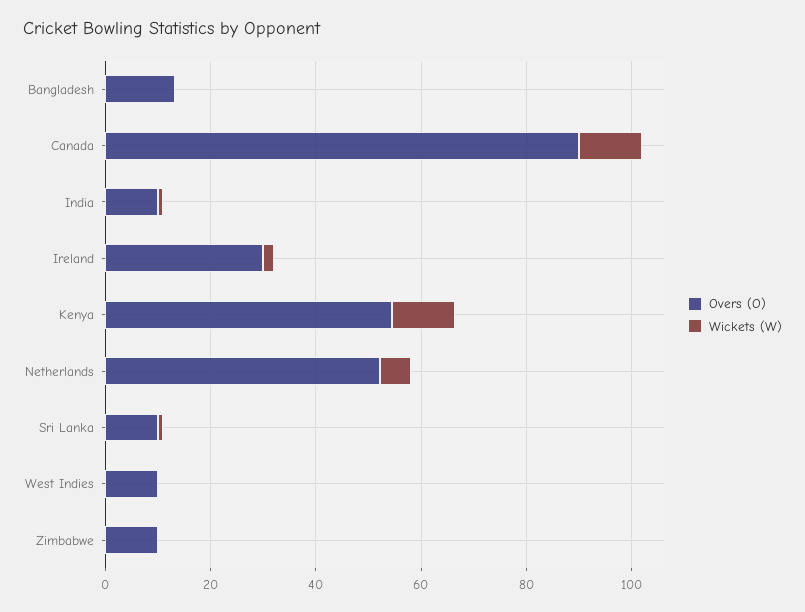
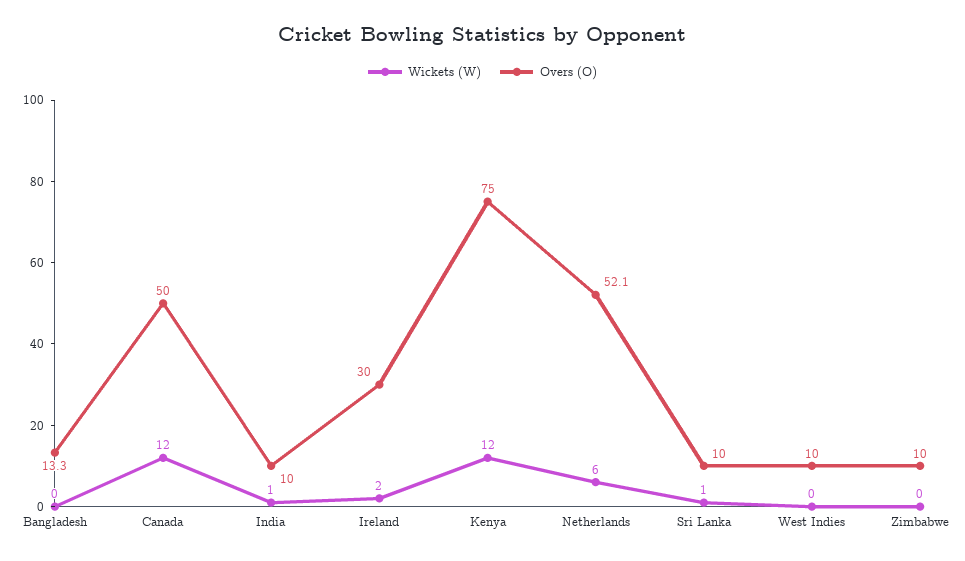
  {
    "Overs (O)": {
      "Bangladesh": 13.3,
-     "Canada": 90,
+     "Canada": 50,
      "India": 10,
      "Ireland": 30,
-     "Kenya": 55,
+     "Kenya": 75,
      "Netherlands": 52.1,
      "Sri Lanka": 10,
      "West Indies": 10,
      "Zimbabwe": 10
    },
    "Wickets (W)": {
      "Bangladesh": 0,
      "Canada": 12,
      "India": 1,
      "Ireland": 2,
      "Kenya": 12,
      "Netherlands": 6,
      "Sri Lanka": 1,
      "West Indies": 0,
      "Zimbabwe": 0
    }
  }

